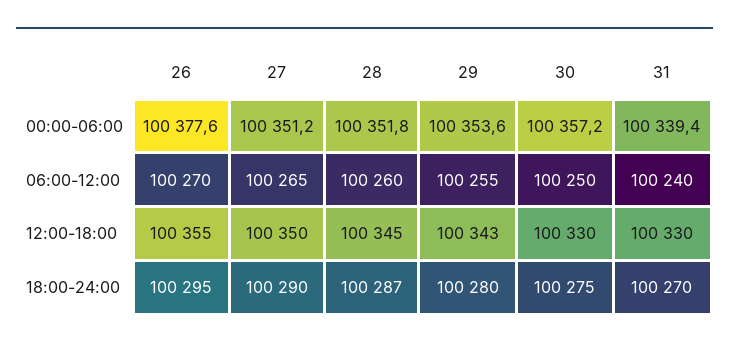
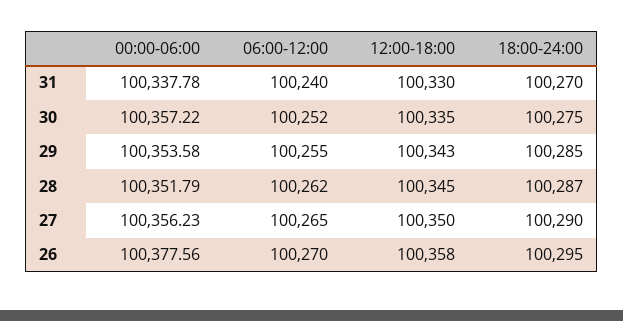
  {
    "26": {
      "00:00-06:00": 100377.56,
      "06:00-12:00": 100270,
-     "12:00-18:00": 100355,
+     "12:00-18:00": 100358,
      "18:00-24:00": 100295
    },
    "27": {
-     "00:00-06:00": 100351.2,
+     "00:00-06:00": 100356.23,
      "06:00-12:00": 100265,
      "12:00-18:00": 100350,
      "18:00-24:00": 100290
    },
    "28": {
      "00:00-06:00": 100351.79,
-     "06:00-12:00": 100260,
+     "06:00-12:00": 100262,
      "12:00-18:00": 100345,
      "18:00-24:00": 100287
    },
    "29": {
      "00:00-06:00": 100353.58,
      "06:00-12:00": 100255,
      "12:00-18:00": 100343,
-     "18:00-24:00": 100280
+     "18:00-24:00": 100285
    },
    "30": {
      "00:00-06:00": 100357.22,
-     "06:00-12:00": 100250,
+     "06:00-12:00": 100252,
-     "12:00-18:00": 100330,
+     "12:00-18:00": 100335,
      "18:00-24:00": 100275
    },
    "31": {
-     "00:00-06:00": 100339.4,
+     "00:00-06:00": 100337.78,
      "06:00-12:00": 100240,
      "12:00-18:00": 100330,
      "18:00-24:00": 100270
    }
  }

